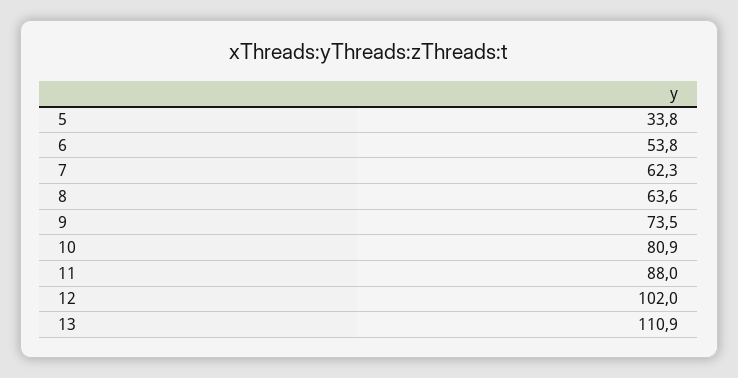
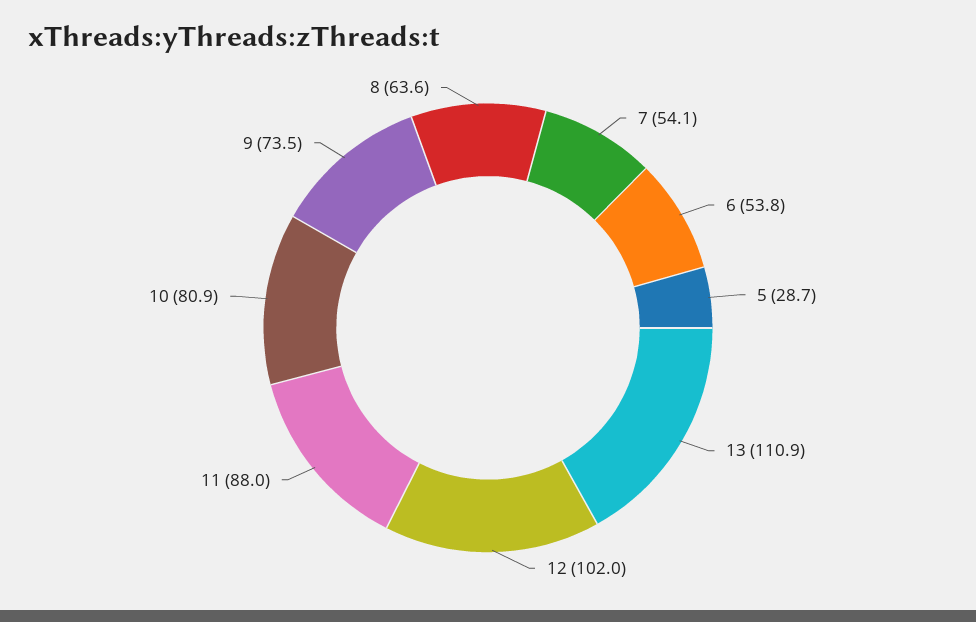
  {
-   "5": 33.8,
+   "5": 28.7,
    "6": 53.8,
-   "7": 62.3,
+   "7": 54.1,
    "8": 63.6,
    "9": 73.5,
    "10": 80.9,
    "11": 88,
    "12": 102,
    "13": 110.9
  }

